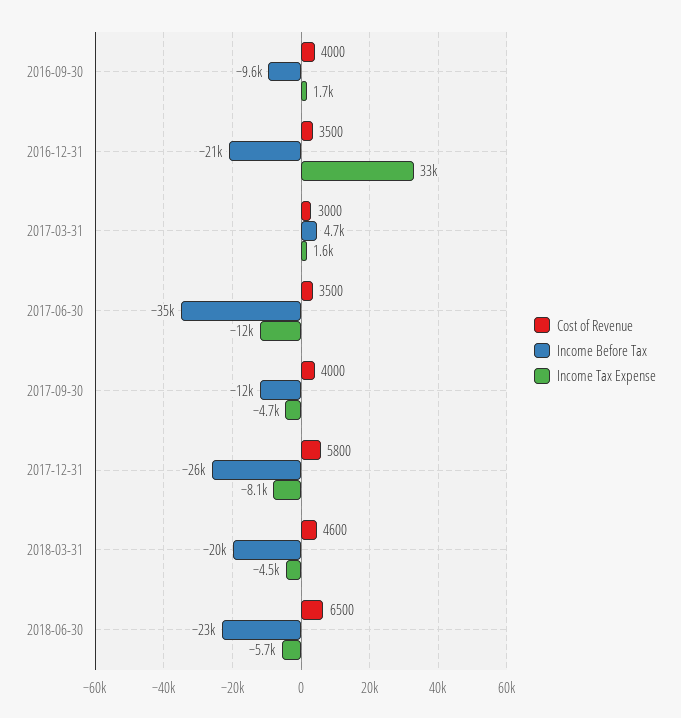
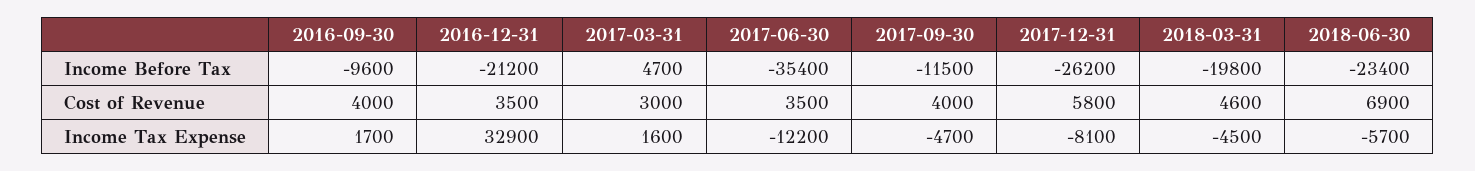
  {
    "Cost of Revenue": {
      "2016-09-30": 4000,
      "2016-12-31": 3500,
      "2017-03-31": 3000,
      "2017-06-30": 3500,
      "2017-09-30": 4000,
      "2017-12-31": 5800,
      "2018-03-31": 4600,
-     "2018-06-30": 6500
+     "2018-06-30": 6900
    },
    "Income Before Tax": {
      "2016-09-30": -9600,
      "2016-12-31": -21200,
      "2017-03-31": 4700,
      "2017-06-30": -35400,
      "2017-09-30": -11500,
      "2017-12-31": -26200,
      "2018-03-31": -19800,
      "2018-06-30": -23400
    },
    "Income Tax Expense": {
      "2016-09-30": 1700,
      "2016-12-31": 32900,
      "2017-03-31": 1600,
      "2017-06-30": -12200,
      "2017-09-30": -4700,
      "2017-12-31": -8100,
      "2018-03-31": -4500,
      "2018-06-30": -5700
    }
  }

